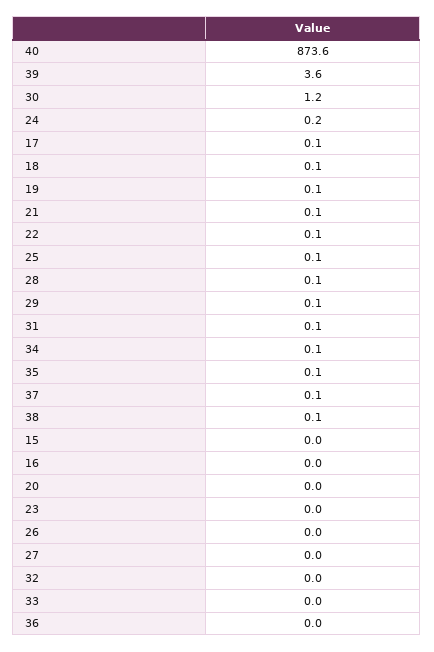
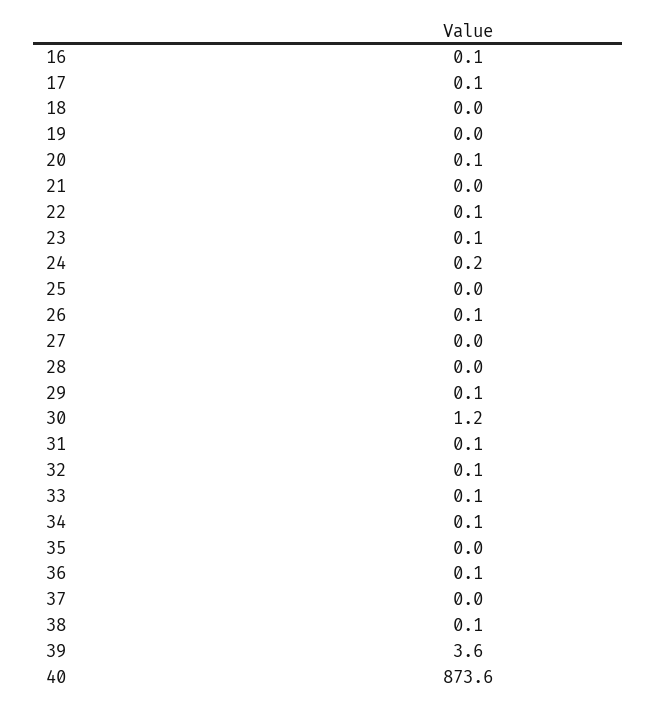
  {
    "40": 873.6,
    "39": 3.6,
    "30": 1.2,
    "24": 0.2,
    "17": 0.1,
-   "18": 0.1,
+   "18": 0,
-   "19": 0.1,
+   "19": 0,
-   "21": 0.1,
+   "21": 0,
    "22": 0.1,
-   "25": 0.1,
+   "25": 0,
-   "28": 0.1,
+   "28": 0,
    "29": 0.1,
    "31": 0.1,
    "34": 0.1,
-   "35": 0.1,
+   "35": 0,
-   "37": 0.1,
+   "37": 0,
    "38": 0.1,
-   "15": 0,
-   "16": 0,
+   "16": 0.1,
-   "20": 0,
+   "20": 0.1,
-   "23": 0,
+   "23": 0.1,
-   "26": 0,
+   "26": 0.1,
    "27": 0,
-   "32": 0,
+   "32": 0.1,
-   "33": 0,
+   "33": 0.1,
-   "36": 0
+   "36": 0.1
  }

